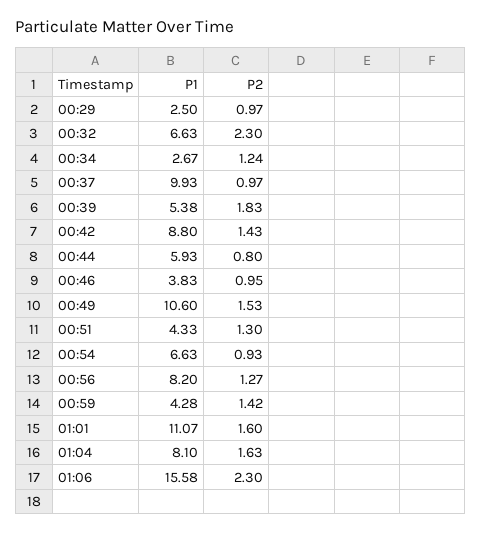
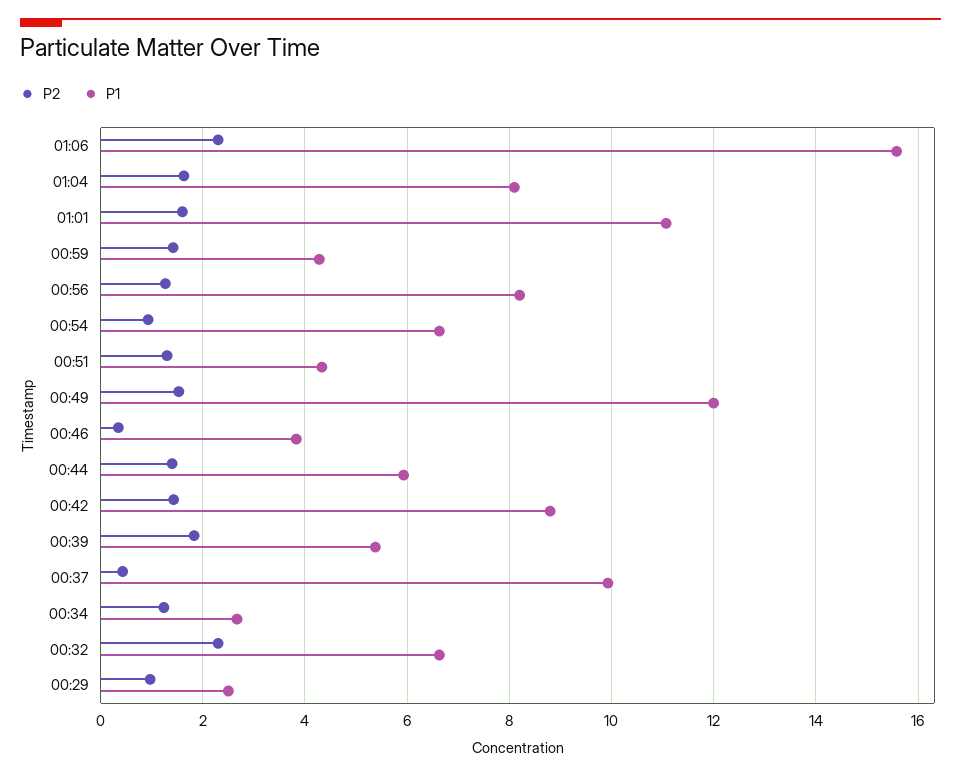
  {
    "P1": {
      "00:29": 2.5,
      "00:32": 6.63,
      "00:34": 2.67,
      "00:37": 9.93,
      "00:39": 5.38,
      "00:42": 8.8,
      "00:44": 5.93,
      "00:46": 3.83,
-     "00:49": 10.6,
+     "00:49": 12,
      "00:51": 4.33,
      "00:54": 6.63,
      "00:56": 8.2,
      "00:59": 4.28,
      "01:01": 11.07,
      "01:04": 8.1,
      "01:06": 15.58
    },
    "P2": {
      "00:29": 0.97,
      "00:32": 2.3,
      "00:34": 1.24,
-     "00:37": 0.97,
+     "00:37": 0.4,
      "00:39": 1.83,
      "00:42": 1.43,
-     "00:44": 0.8,
+     "00:44": 1.4,
-     "00:46": 0.95,
+     "00:46": 0.4,
      "00:49": 1.53,
      "00:51": 1.3,
      "00:54": 0.93,
      "00:56": 1.27,
      "00:59": 1.42,
      "01:01": 1.6,
      "01:04": 1.63,
      "01:06": 2.3
    }
  }

